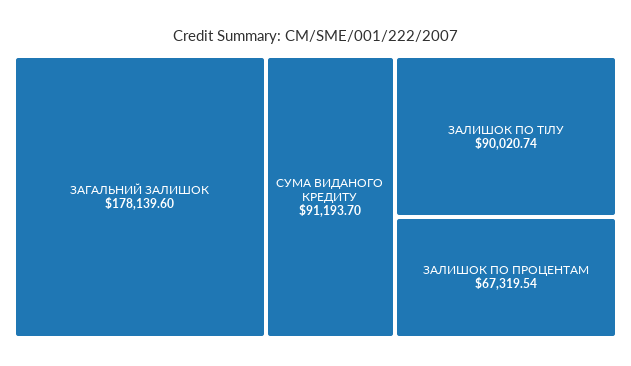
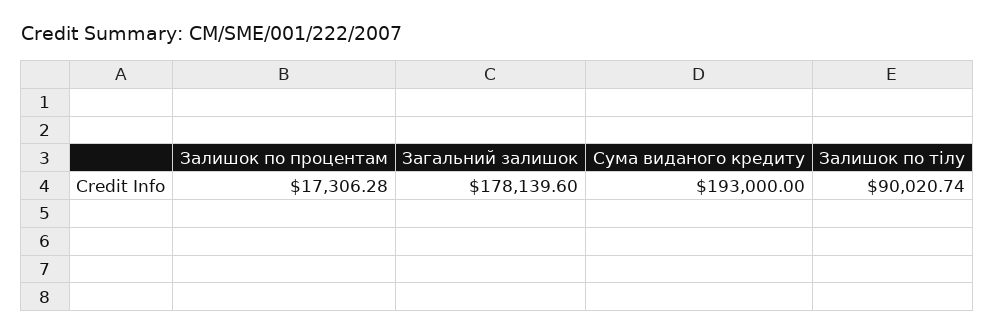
  {
    "ЗАГАЛЬНИЙ ЗАЛИШОК": 178139.6,
-   "СУМА ВИДАНОГО КРЕДИТУ": 91193.7,
+   "СУМА ВИДАНОГО КРЕДИТУ": 193000,
    "ЗАЛИШОК ПО ТІЛУ": 90020.74,
-   "ЗАЛИШОК ПО ПРОЦЕНТАМ": 67319.54
+   "ЗАЛИШОК ПО ПРОЦЕНТАМ": 17306.28
  }

